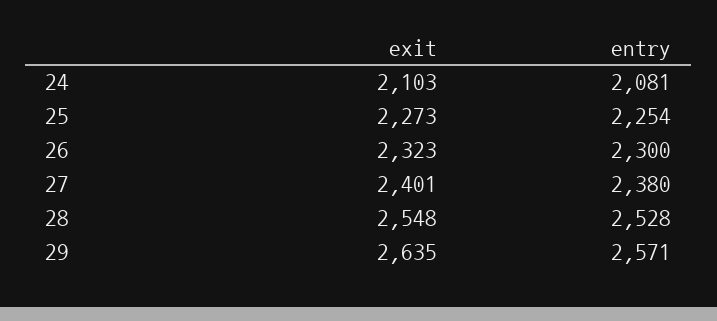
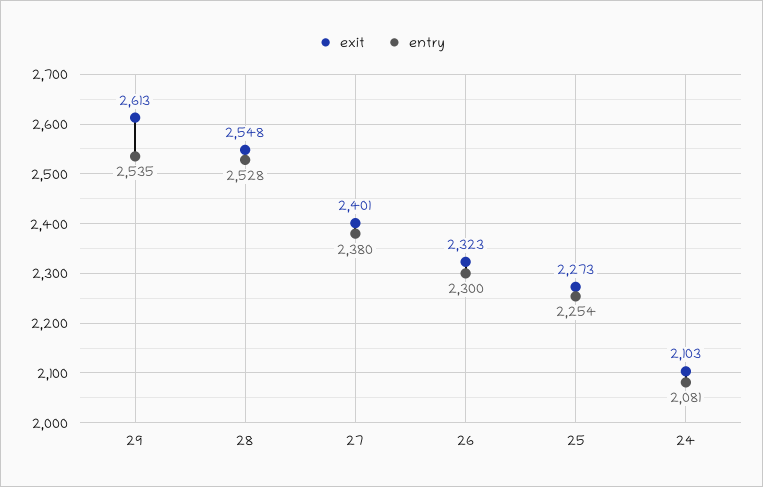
  {
    "exit": {
      "24": 2103,
      "25": 2273,
      "26": 2323,
      "27": 2401,
      "28": 2548,
-     "29": 2635
+     "29": 2613
    },
    "entry": {
      "24": 2081,
      "25": 2254,
      "26": 2300,
      "27": 2380,
      "28": 2528,
-     "29": 2571
+     "29": 2535
    }
  }

